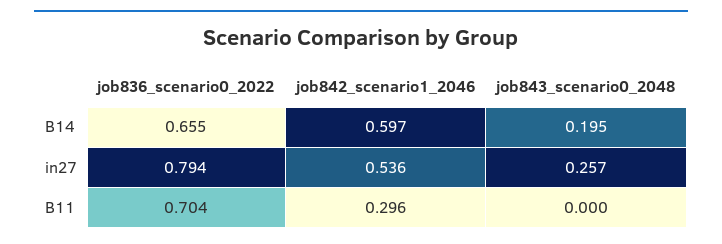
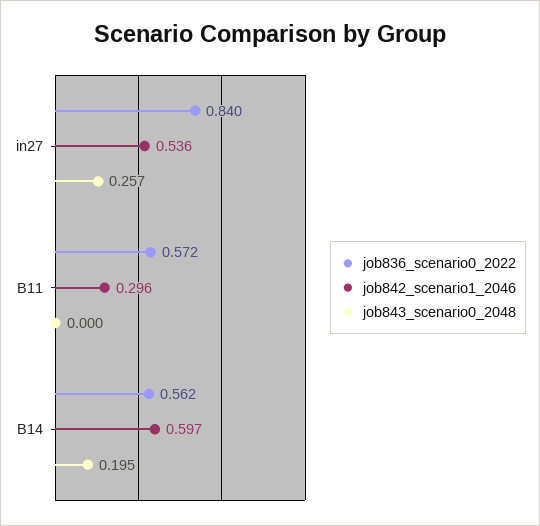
  {
    "job836_scenario0_2022": {
-     "B14": 0.655,
+     "B14": 0.562,
-     "in27": 0.794,
+     "in27": 0.84,
-     "B11": 0.704
+     "B11": 0.572
    },
    "job842_scenario1_2046": {
      "B14": 0.597,
      "in27": 0.536,
      "B11": 0.296
    },
    "job843_scenario0_2048": {
      "B14": 0.195,
      "in27": 0.257,
      "B11": 0
    }
  }

